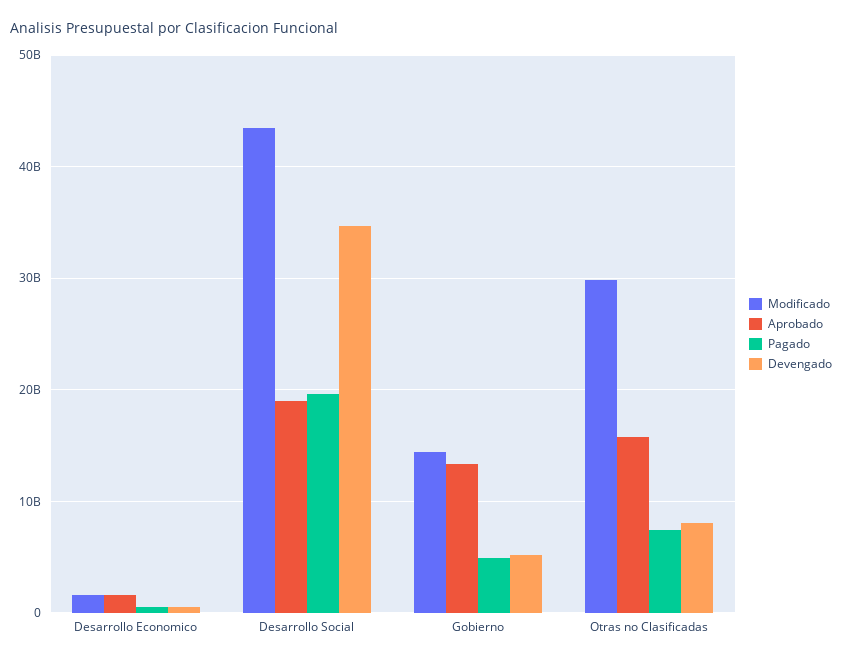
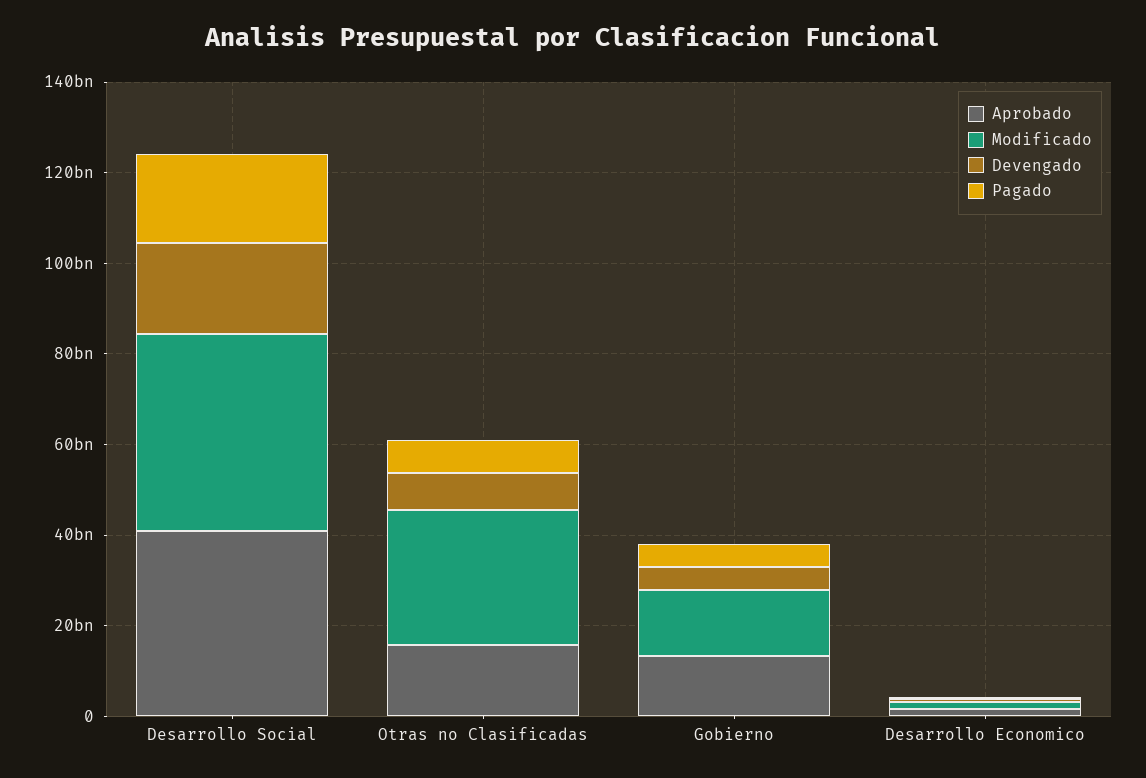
  {
    "Modificado": {
      "Desarrollo Economico": 2000000000,
      "Desarrollo Social": 43000000000,
      "Gobierno": 14000000000,
      "Otras no Clasificadas": 30000000000
    },
    "Aprobado": {
      "Desarrollo Economico": 2000000000,
-     "Desarrollo Social": 19000000000,
+     "Desarrollo Social": 40000000000,
      "Gobierno": 13000000000,
      "Otras no Clasificadas": 16000000000
    },
    "Pagado": {
      "Desarrollo Economico": 1000000000,
      "Desarrollo Social": 20000000000,
      "Gobierno": 5000000000,
      "Otras no Clasificadas": 7000000000
    },
    "Devengado": {
      "Desarrollo Economico": 1000000000,
-     "Desarrollo Social": 35000000000,
+     "Desarrollo Social": 20000000000,
      "Gobierno": 5000000000,
      "Otras no Clasificadas": 8000000000
    }
  }

